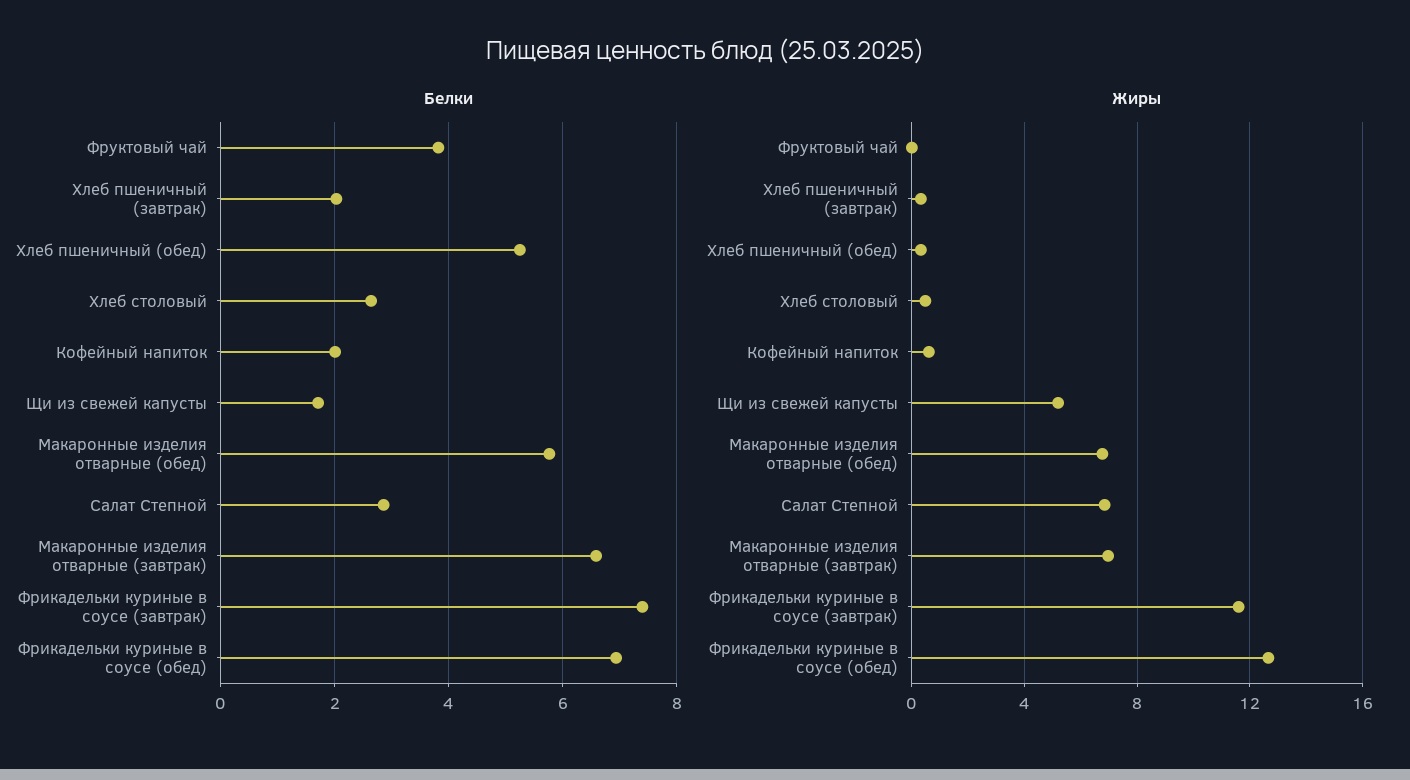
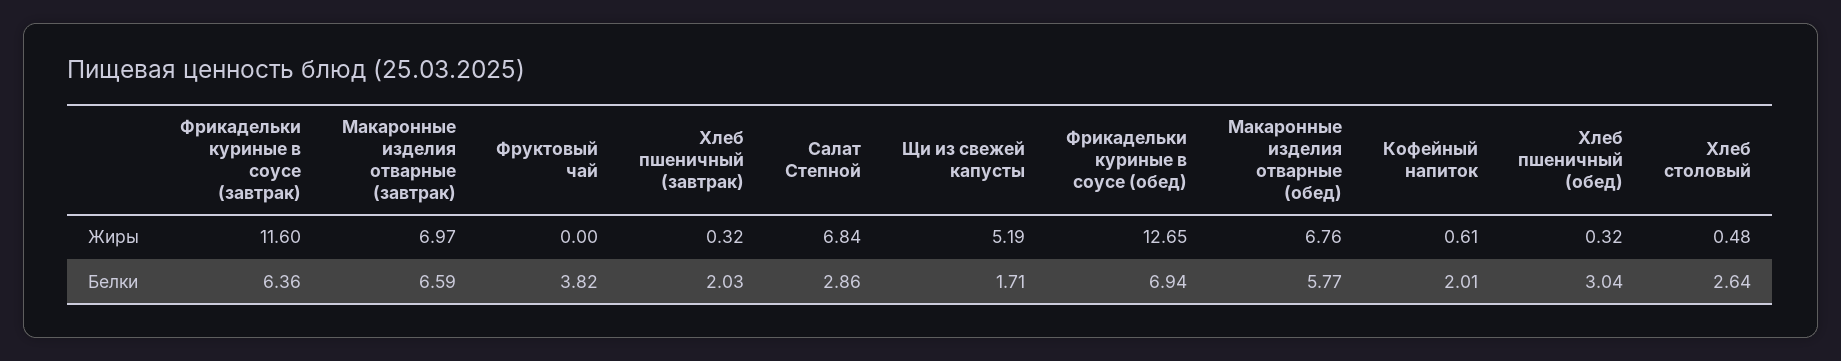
  {
    "Белки": {
      "Фруктовый чай": 3.82,
      "Хлеб пшеничный (завтрак)": 2.03,
-     "Хлеб пшеничный (обед)": 5.2,
+     "Хлеб пшеничный (обед)": 3.04,
      "Хлеб столовый": 2.64,
      "Кофейный напиток": 2.01,
      "Щи из свежей капусты": 1.71,
      "Макаронные изделия отварные (обед)": 5.77,
      "Салат Степной": 2.86,
      "Макаронные изделия отварные (завтрак)": 6.59,
-     "Фрикадельки куриные в соусе (завтрак)": 7.4,
+     "Фрикадельки куриные в соусе (завтрак)": 6.36,
      "Фрикадельки куриные в соусе (обед)": 6.94
    },
    "Жиры": {
      "Фруктовый чай": 0,
      "Хлеб пшеничный (завтрак)": 0.32,
      "Хлеб пшеничный (обед)": 0.32,
      "Хлеб столовый": 0.48,
      "Кофейный напиток": 0.61,
      "Щи из свежей капусты": 5.19,
      "Макаронные изделия отварные (обед)": 6.76,
      "Салат Степной": 6.84,
      "Макаронные изделия отварные (завтрак)": 6.97,
      "Фрикадельки куриные в соусе (завтрак)": 11.6,
      "Фрикадельки куриные в соусе (обед)": 12.65
    }
  }

